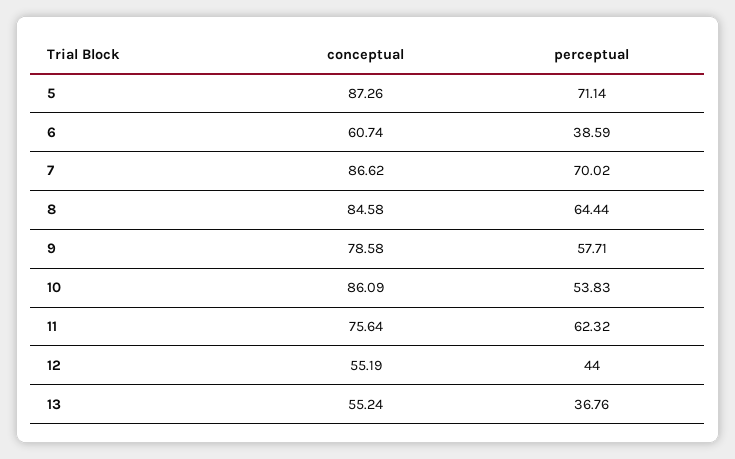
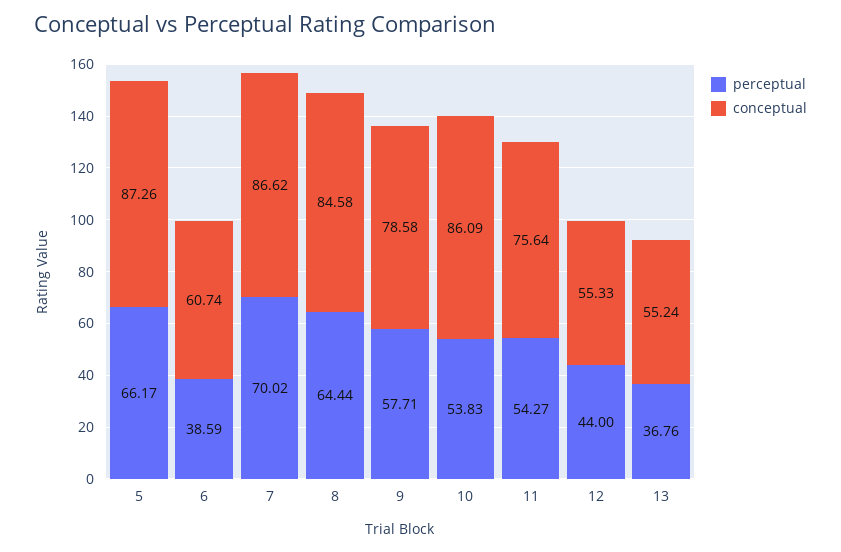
  {
    "conceptual": {
      "5": 87.26,
      "6": 60.74,
      "7": 86.62,
      "8": 84.58,
      "9": 78.58,
      "10": 86.09,
      "11": 75.64,
-     "12": 55.19,
+     "12": 55.33,
      "13": 55.24
    },
    "perceptual": {
-     "5": 71.14,
+     "5": 66.17,
      "6": 38.59,
      "7": 70.02,
      "8": 64.44,
      "9": 57.71,
      "10": 53.83,
-     "11": 62.32,
+     "11": 54.27,
      "12": 44,
      "13": 36.76
    }
  }

